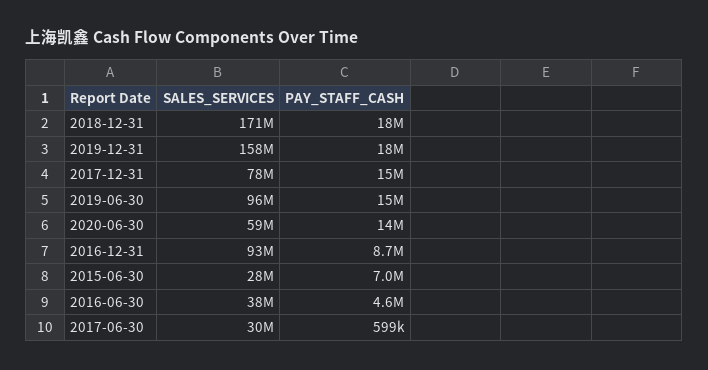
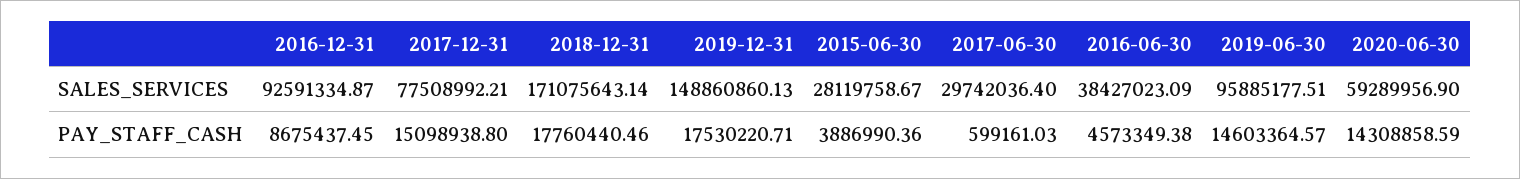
  {
    "SALES_SERVICES": {
      "2018-12-31": 171075643.14,
-     "2019-12-31": 158000000,
+     "2019-12-31": 148860860.13,
      "2017-12-31": 77508992.21,
      "2019-06-30": 95885177.51,
      "2020-06-30": 59289956.9,
      "2016-12-31": 92591334.87,
      "2015-06-30": 28119758.67,
      "2016-06-30": 38427023.09,
      "2017-06-30": 29742036.4
    },
    "PAY_STAFF_CASH": {
      "2018-12-31": 17760440.46,
      "2019-12-31": 17530220.71,
      "2017-12-31": 15098938.8,
      "2019-06-30": 14603364.57,
      "2020-06-30": 14308858.59,
      "2016-12-31": 8675437.45,
-     "2015-06-30": 7000000,
+     "2015-06-30": 3886990.36,
      "2016-06-30": 4573349.38,
      "2017-06-30": 599161.03
    }
  }

